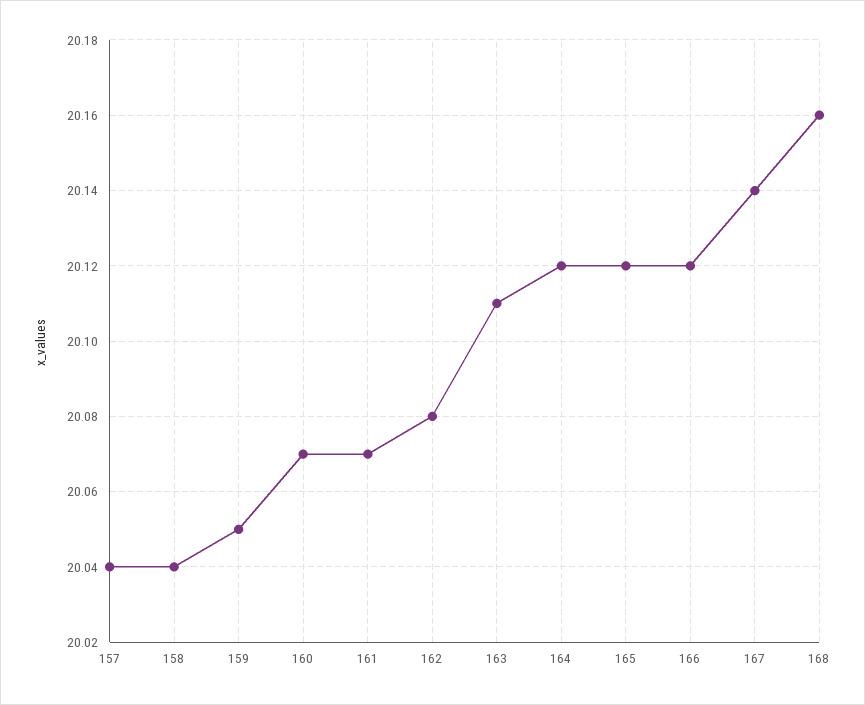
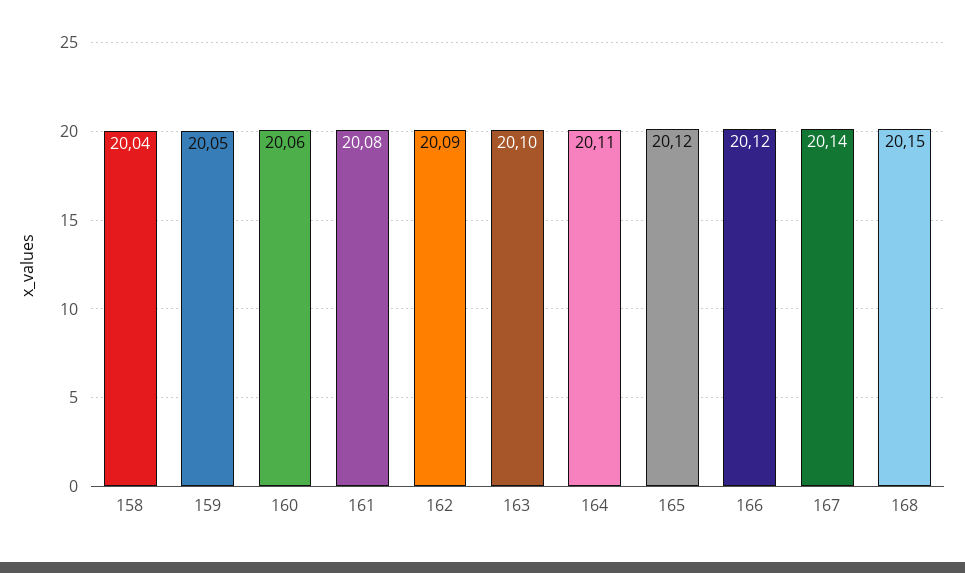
  {
-   "157": 20.04,
    "158": 20.04,
    "159": 20.05,
-   "160": 20.07,
+   "160": 20.06,
-   "161": 20.07,
+   "161": 20.08,
-   "162": 20.08,
+   "162": 20.09,
-   "163": 20.11,
+   "163": 20.1,
-   "164": 20.12,
+   "164": 20.11,
    "165": 20.12,
    "166": 20.12,
    "167": 20.14,
-   "168": 20.16
+   "168": 20.15
  }

